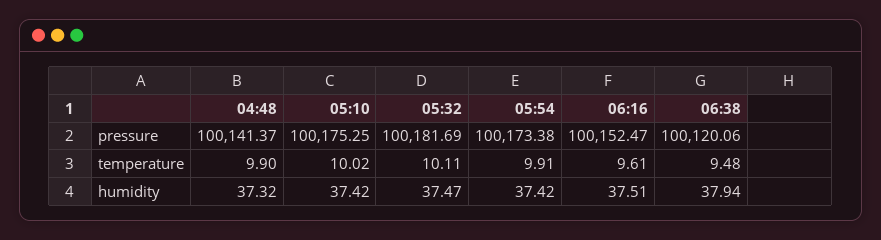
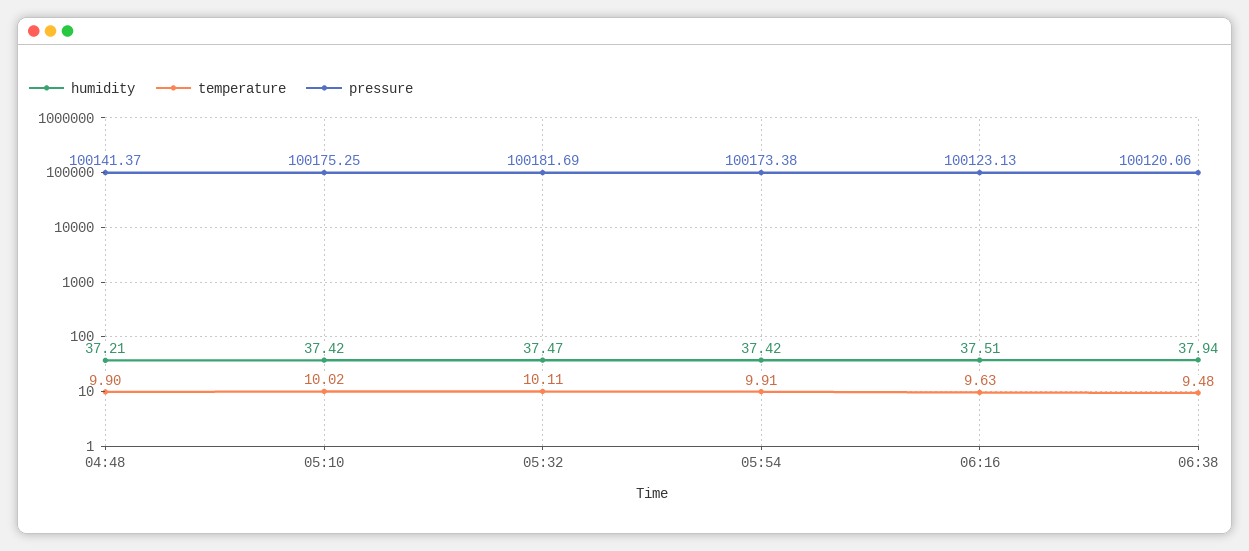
  {
    "pressure": {
      "04:48": 100141.37,
      "05:10": 100175.25,
      "05:32": 100181.69,
      "05:54": 100173.38,
-     "06:16": 100152.47,
+     "06:16": 100123.13,
      "06:38": 100120.06
    },
    "temperature": {
      "04:48": 9.9,
      "05:10": 10.02,
      "05:32": 10.11,
      "05:54": 9.91,
-     "06:16": 9.61,
+     "06:16": 9.63,
      "06:38": 9.48
    },
    "humidity": {
-     "04:48": 37.32,
+     "04:48": 37.21,
      "05:10": 37.42,
      "05:32": 37.47,
      "05:54": 37.42,
      "06:16": 37.51,
      "06:38": 37.94
    }
  }

